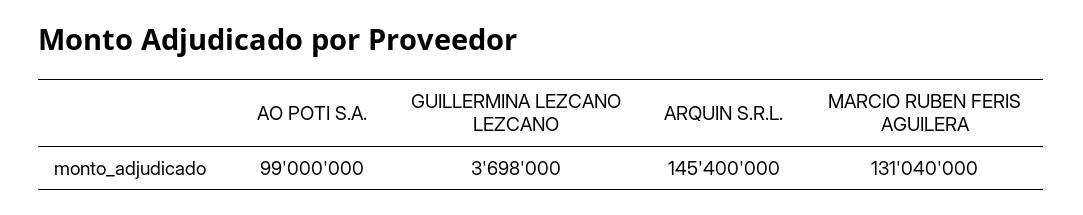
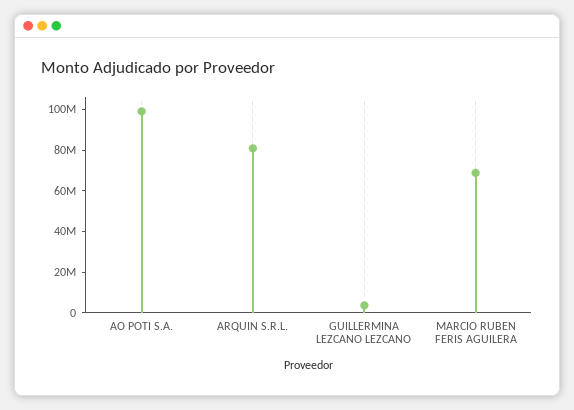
  {
    "AO POTI S.A.": 99000000,
    "GUILLERMINA LEZCANO LEZCANO": 3698000,
-   "ARQUIN S.R.L.": 145400000,
+   "ARQUIN S.R.L.": 80000000,
-   "MARCIO RUBEN FERIS AGUILERA": 131040000
+   "MARCIO RUBEN FERIS AGUILERA": 70000000
  }

